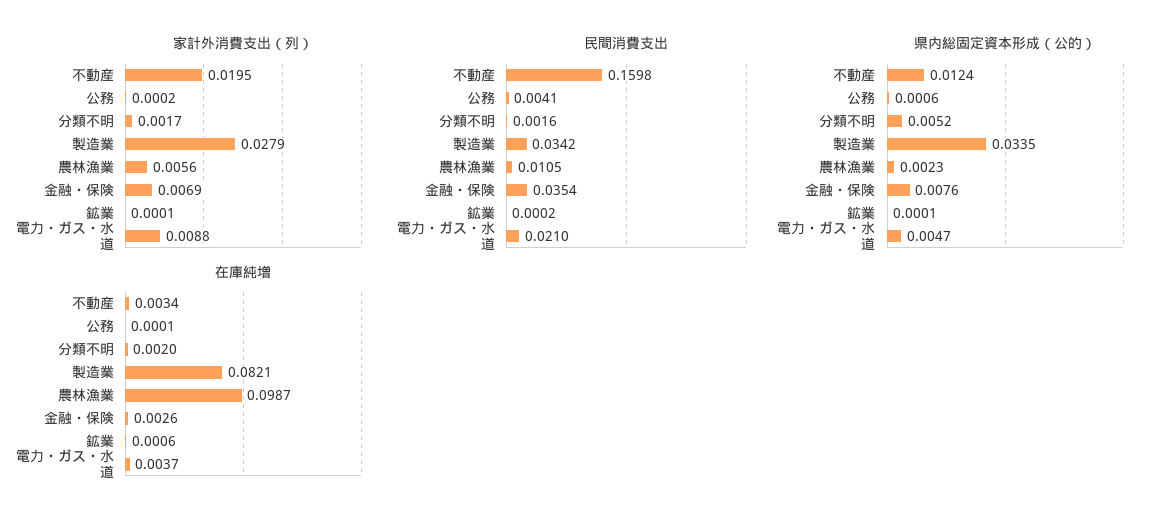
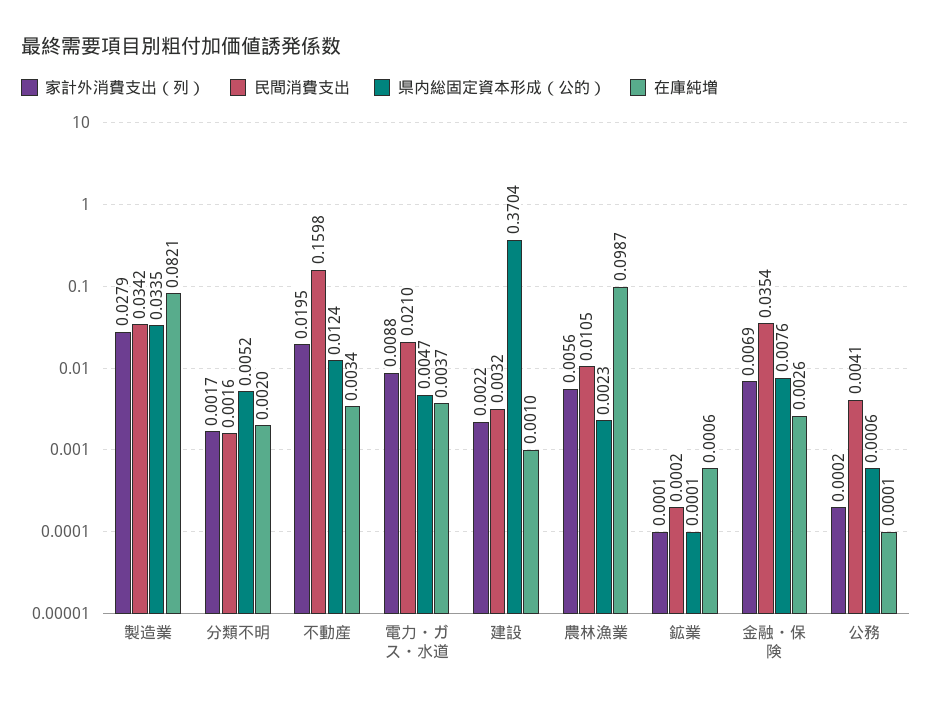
  {
    "家計外消費支出（列）": {
      "不動産": 0.0195,
      "公務": 0.0002,
      "分類不明": 0.0017,
      "製造業": 0.0279,
      "農林漁業": 0.0056,
      "金融・保険": 0.0069,
      "鉱業": 0.0001,
-     "電力・ガス・水道": 0.0088
+     "電力・ガス・水道": 0.0088,
+     "建設": 0.0022
    },
    "民間消費支出": {
      "不動産": 0.1598,
      "公務": 0.0041,
      "分類不明": 0.0016,
      "製造業": 0.0342,
      "農林漁業": 0.0105,
      "金融・保険": 0.0354,
      "鉱業": 0.0002,
-     "電力・ガス・水道": 0.021
+     "電力・ガス・水道": 0.021,
+     "建設": 0.0032
    },
    "県内総固定資本形成（公的）": {
      "不動産": 0.0124,
      "公務": 0.0006,
      "分類不明": 0.0052,
      "製造業": 0.0335,
      "農林漁業": 0.0023,
      "金融・保険": 0.0076,
      "鉱業": 0.0001,
-     "電力・ガス・水道": 0.0047
+     "電力・ガス・水道": 0.0047,
+     "建設": 0.3704
    },
    "在庫純増": {
      "不動産": 0.0034,
      "公務": 0.0001,
      "分類不明": 0.002,
      "製造業": 0.0821,
      "農林漁業": 0.0987,
      "金融・保険": 0.0026,
      "鉱業": 0.0006,
-     "電力・ガス・水道": 0.0037
+     "電力・ガス・水道": 0.0037,
+     "建設": 0.001
    }
  }

